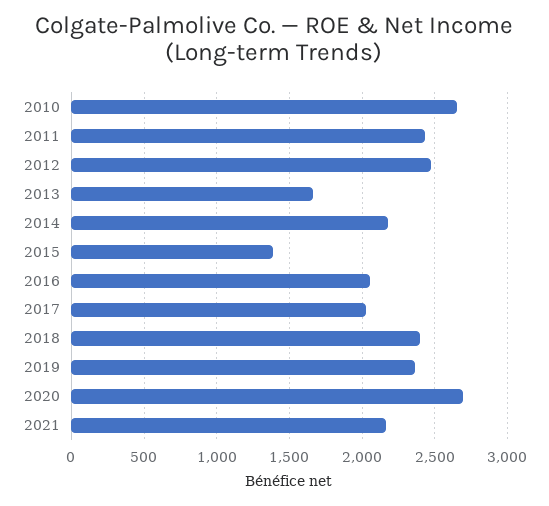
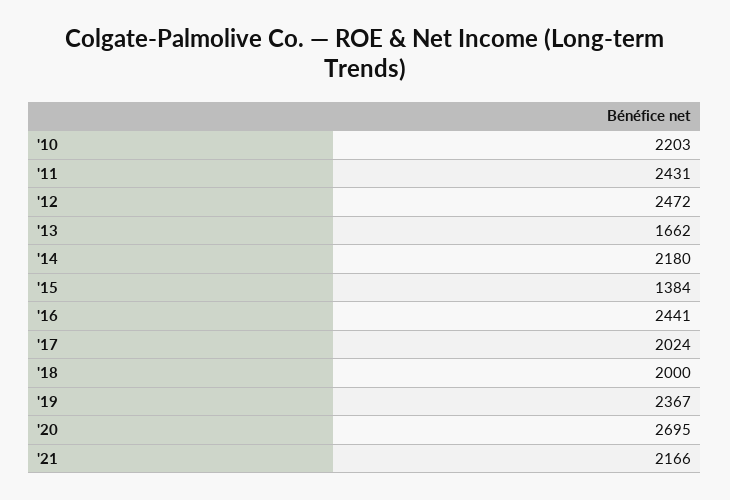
  {
-   "2010": 2650,
+   "2010": 2203,
    "2011": 2431,
    "2012": 2472,
    "2013": 1662,
    "2014": 2180,
    "2015": 1384,
-   "2016": 2050,
+   "2016": 2441,
    "2017": 2024,
-   "2018": 2400,
+   "2018": 2000,
    "2019": 2367,
    "2020": 2695,
    "2021": 2166
  }

